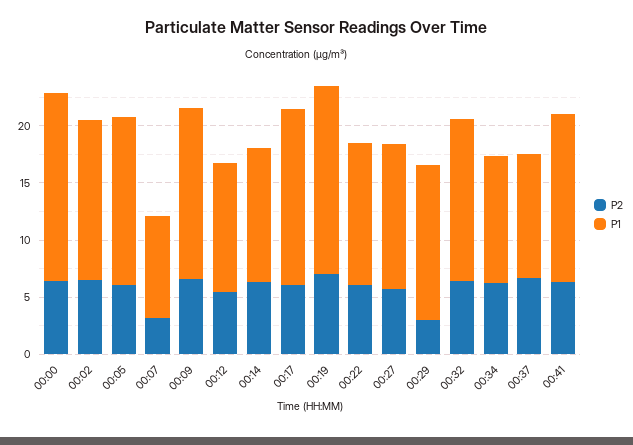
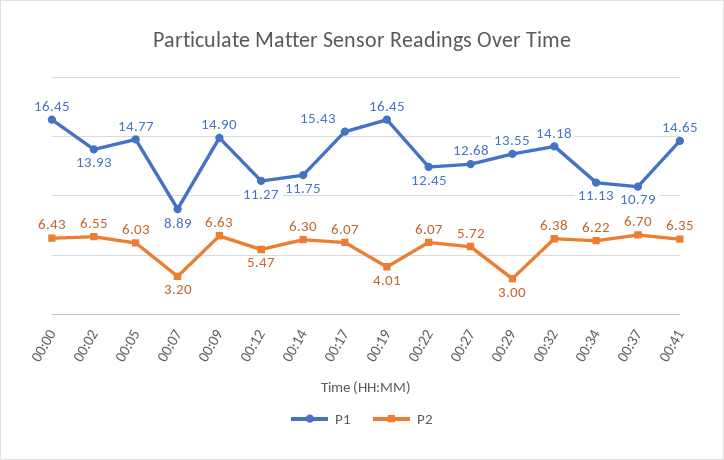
  {
    "P2": {
      "00:00": 6.43,
      "00:02": 6.55,
      "00:05": 6.03,
      "00:07": 3.2,
      "00:09": 6.63,
      "00:12": 5.47,
      "00:14": 6.3,
      "00:17": 6.07,
-     "00:19": 7,
+     "00:19": 4.01,
      "00:22": 6.07,
      "00:27": 5.72,
      "00:29": 3,
      "00:32": 6.38,
      "00:34": 6.22,
      "00:37": 6.7,
      "00:41": 6.35
    },
    "P1": {
      "00:00": 16.45,
      "00:02": 13.93,
      "00:05": 14.77,
      "00:07": 8.89,
      "00:09": 14.9,
      "00:12": 11.27,
      "00:14": 11.75,
      "00:17": 15.43,
      "00:19": 16.45,
      "00:22": 12.45,
      "00:27": 12.68,
      "00:29": 13.55,
      "00:32": 14.18,
      "00:34": 11.13,
      "00:37": 10.79,
      "00:41": 14.65
    }
  }

